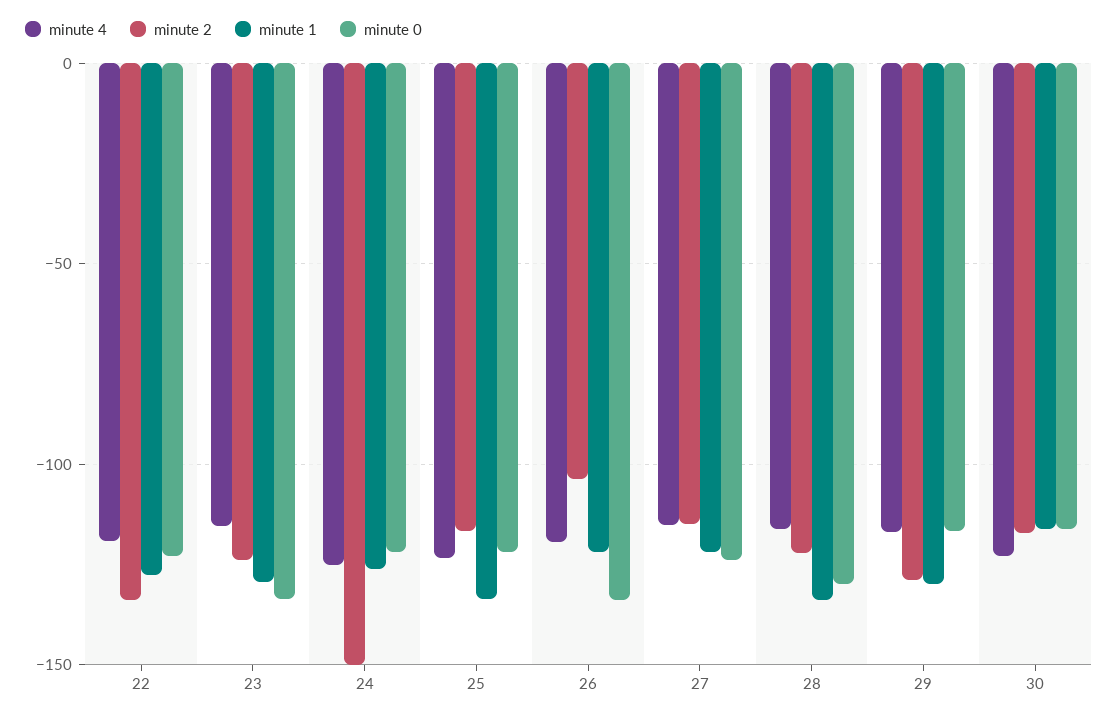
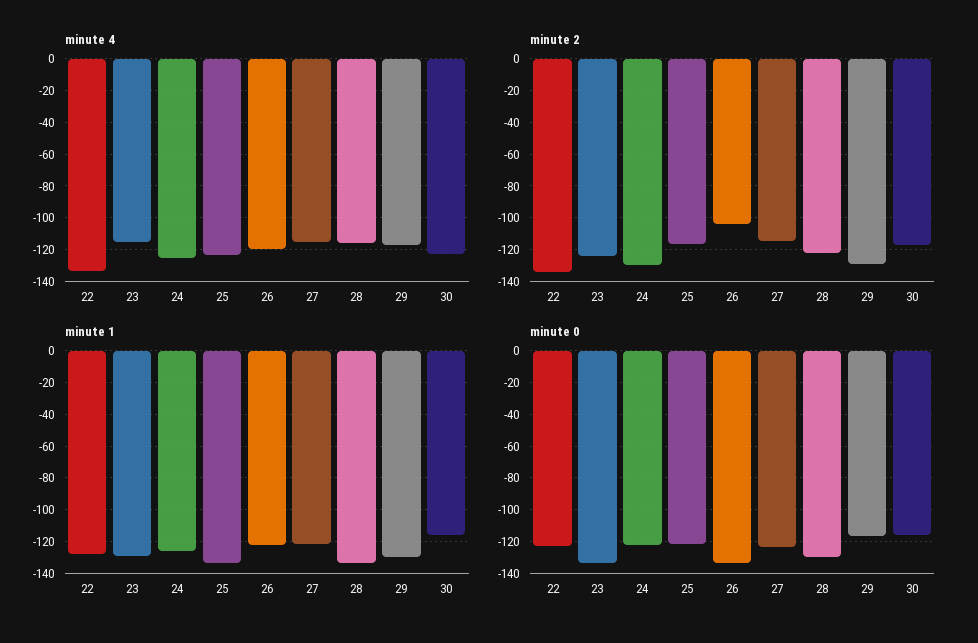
  {
    "minute 4": {
-     "22": -120,
+     "22": -135,
      "23": -115,
      "24": -125,
      "25": -125,
      "26": -120,
      "27": -115,
      "28": -115,
      "29": -115,
      "30": -125
    },
    "minute 2": {
      "22": -135,
      "23": -125,
-     "24": -150,
+     "24": -130,
      "25": -115,
      "26": -105,
      "27": -115,
      "28": -120,
      "29": -130,
      "30": -115
    },
    "minute 1": {
      "22": -130,
      "23": -130,
      "24": -125,
      "25": -135,
      "26": -120,
      "27": -120,
      "28": -135,
      "29": -130,
      "30": -115
    },
    "minute 0": {
      "22": -125,
      "23": -135,
      "24": -120,
      "25": -120,
      "26": -135,
      "27": -125,
      "28": -130,
      "29": -115,
      "30": -115
    }
  }

